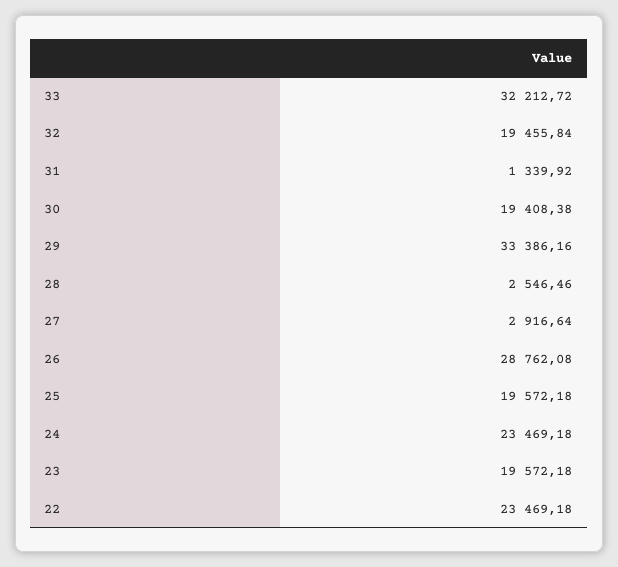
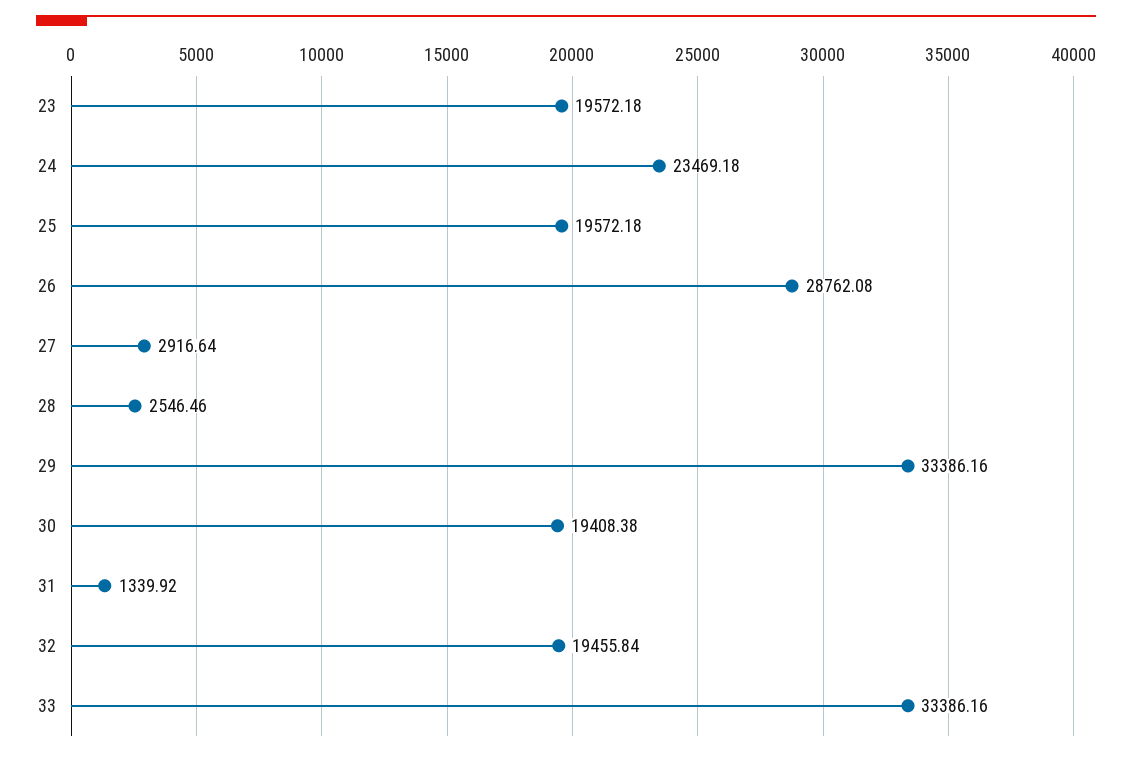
  {
-   "33": 32212.72,
+   "33": 33386.16,
    "32": 19455.84,
    "31": 1339.92,
    "30": 19408.38,
    "29": 33386.16,
    "28": 2546.46,
    "27": 2916.64,
    "26": 28762.08,
    "25": 19572.18,
    "24": 23469.18,
-   "23": 19572.18,
+   "23": 19572.18
-   "22": 23469.18
  }

